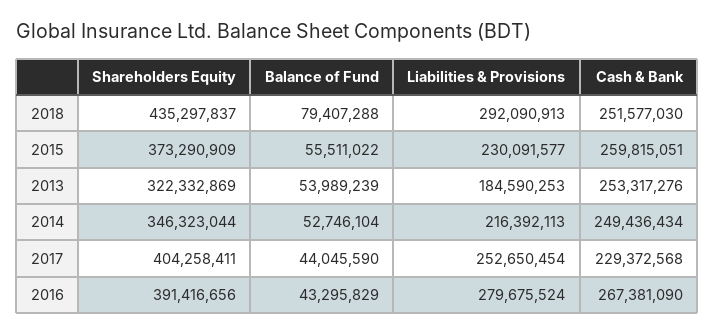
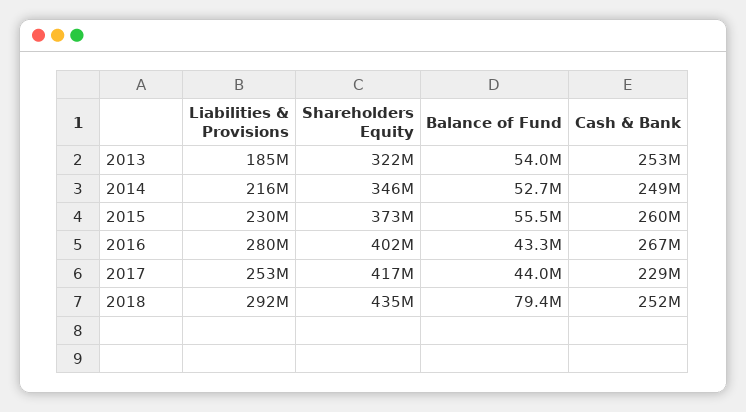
  {
    "Shareholders Equity": {
      "2018": 435297837,
      "2015": 373290909,
      "2013": 322332869,
      "2014": 346323044,
-     "2017": 404258411,
+     "2017": 417000000,
-     "2016": 391416656
+     "2016": 402000000
    },
    "Balance of Fund": {
      "2018": 79407288,
      "2015": 55511022,
      "2013": 53989239,
      "2014": 52746104,
      "2017": 44045590,
      "2016": 43295829
    },
    "Liabilities & Provisions": {
      "2018": 292090913,
      "2015": 230091577,
      "2013": 184590253,
      "2014": 216392113,
      "2017": 252650454,
      "2016": 279675524
    },
    "Cash & Bank": {
      "2018": 251577030,
      "2015": 259815051,
      "2013": 253317276,
      "2014": 249436434,
      "2017": 229372568,
      "2016": 267381090
    }
  }

